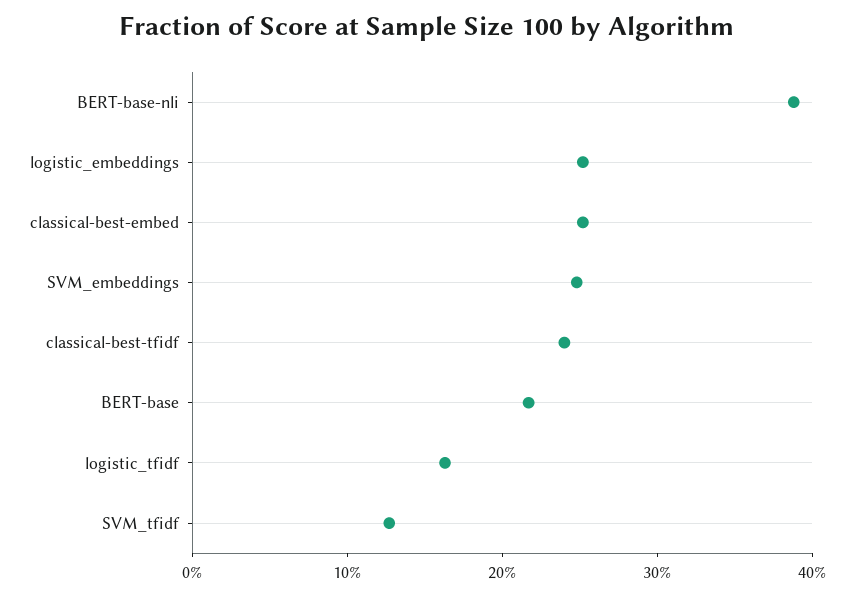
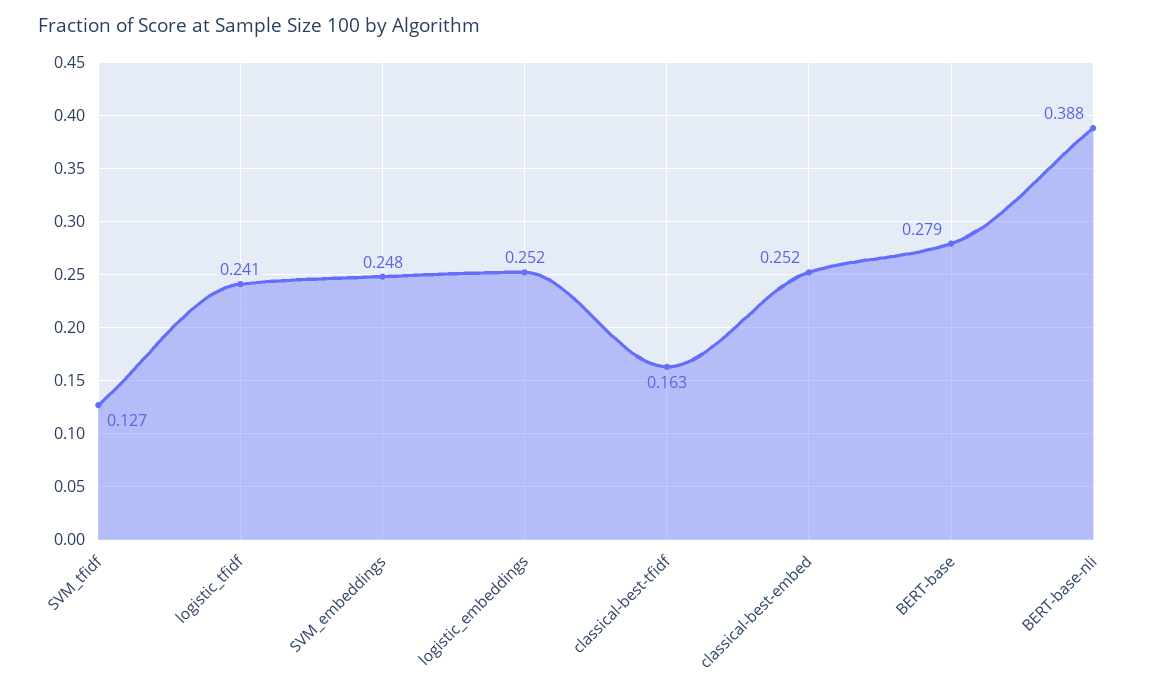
  {
    "BERT-base-nli": 0.388,
    "logistic_embeddings": 0.252,
    "classical-best-embed": 0.252,
    "SVM_embeddings": 0.248,
-   "classical-best-tfidf": 0.24,
+   "classical-best-tfidf": 0.163,
-   "BERT-base": 0.22,
+   "BERT-base": 0.279,
-   "logistic_tfidf": 0.16,
+   "logistic_tfidf": 0.241,
    "SVM_tfidf": 0.127
  }

